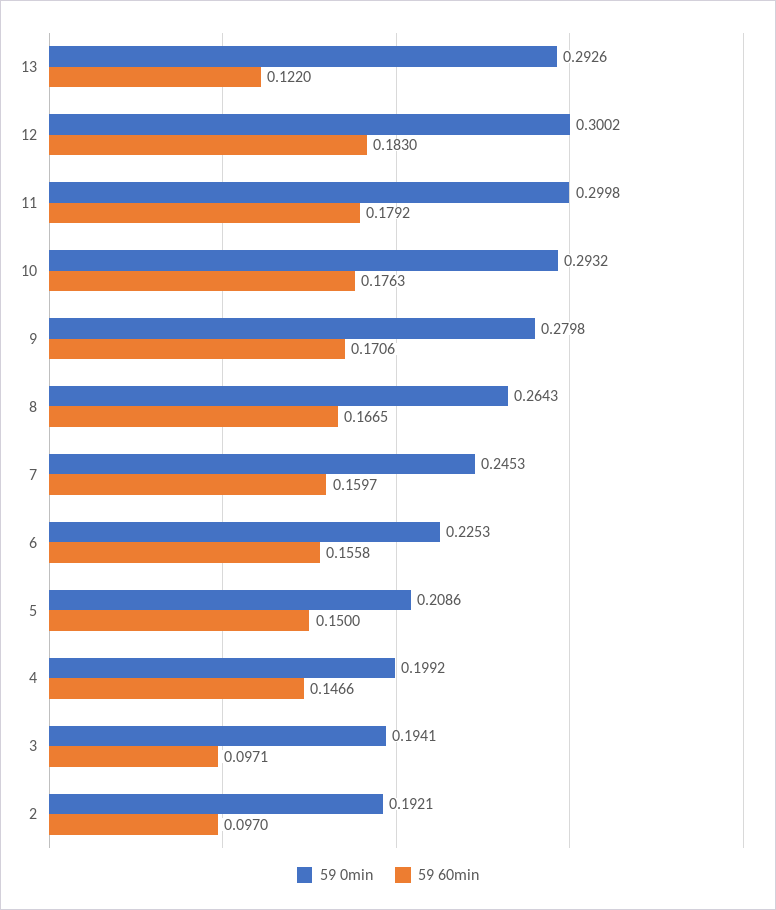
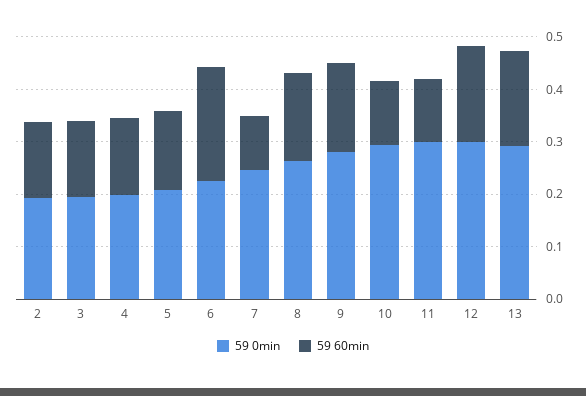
  {
    "59 0min": {
      "13": 0.2926,
      "12": 0.3002,
      "11": 0.2998,
      "10": 0.2932,
      "9": 0.2798,
      "8": 0.2643,
      "7": 0.2453,
      "6": 0.2253,
      "5": 0.2086,
      "4": 0.1992,
      "3": 0.1941,
      "2": 0.1921
    },
    "59 60min": {
-     "13": 0.122,
+     "13": 0.18,
      "12": 0.183,
-     "11": 0.1792,
+     "11": 0.12,
-     "10": 0.1763,
+     "10": 0.12,
      "9": 0.1706,
      "8": 0.1665,
-     "7": 0.1597,
+     "7": 0.1,
-     "6": 0.1558,
+     "6": 0.22,
      "5": 0.15,
      "4": 0.1466,
-     "3": 0.0971,
+     "3": 0.14,
-     "2": 0.097
+     "2": 0.14
    }
  }

